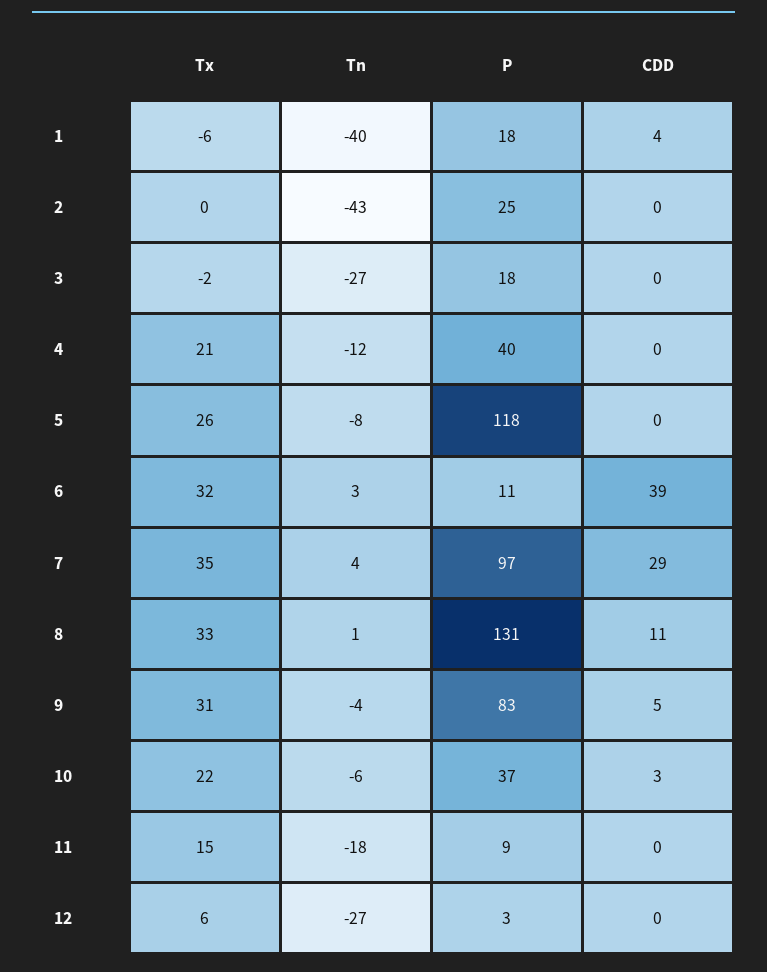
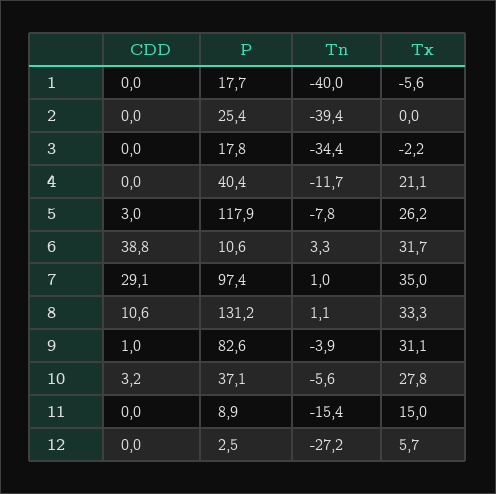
  {
    "Tx": {
      "1": -5.6,
      "2": 0,
      "3": -2.2,
      "4": 21.1,
      "5": 26.2,
      "6": 31.7,
      "7": 35,
      "8": 33.3,
      "9": 31.1,
-     "10": 22,
+     "10": 27.8,
      "11": 15,
      "12": 5.7
    },
    "Tn": {
      "1": -40,
-     "2": -43,
+     "2": -39.4,
-     "3": -27,
+     "3": -34.4,
      "4": -11.7,
      "5": -7.8,
      "6": 3.3,
-     "7": 4,
+     "7": 1,
      "8": 1.1,
      "9": -3.9,
      "10": -5.6,
-     "11": -18,
+     "11": -15.4,
      "12": -27.2
    },
    "P": {
      "1": 17.7,
      "2": 25.4,
      "3": 17.8,
      "4": 40.4,
      "5": 117.9,
      "6": 10.6,
      "7": 97.4,
      "8": 131.2,
      "9": 82.6,
      "10": 37.1,
      "11": 8.9,
      "12": 2.5
    },
    "CDD": {
-     "1": 4,
+     "1": 0,
      "2": 0,
      "3": 0,
      "4": 0,
-     "5": 0,
+     "5": 3,
      "6": 38.8,
      "7": 29.1,
      "8": 10.6,
-     "9": 5,
+     "9": 1,
      "10": 3.2,
      "11": 0,
      "12": 0
    }
  }

